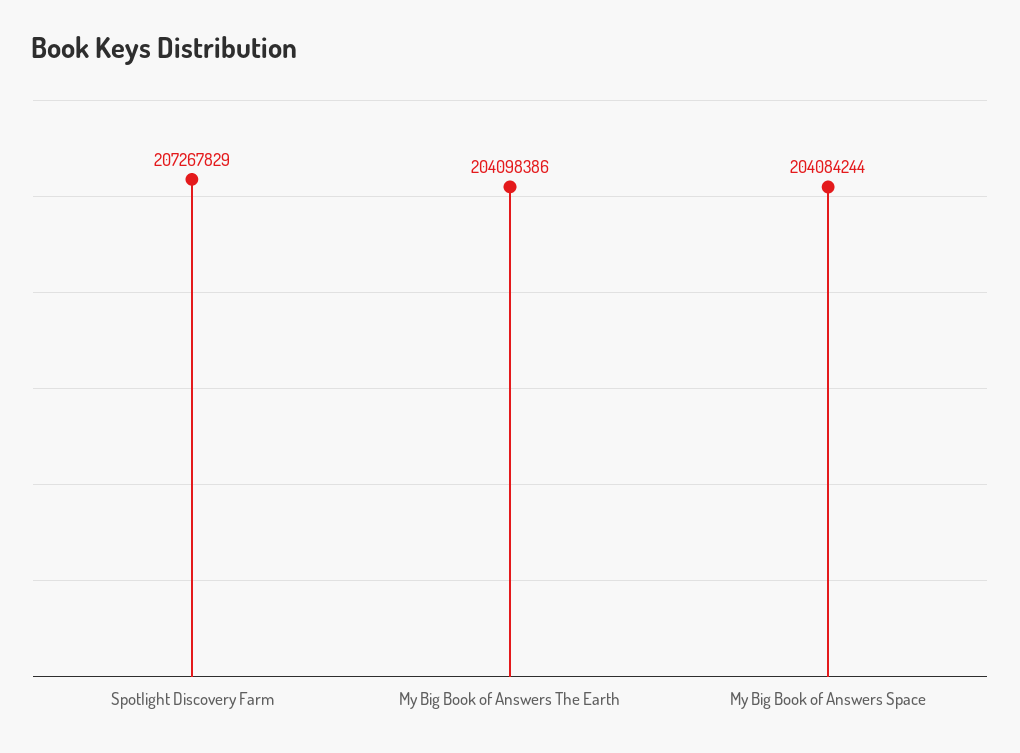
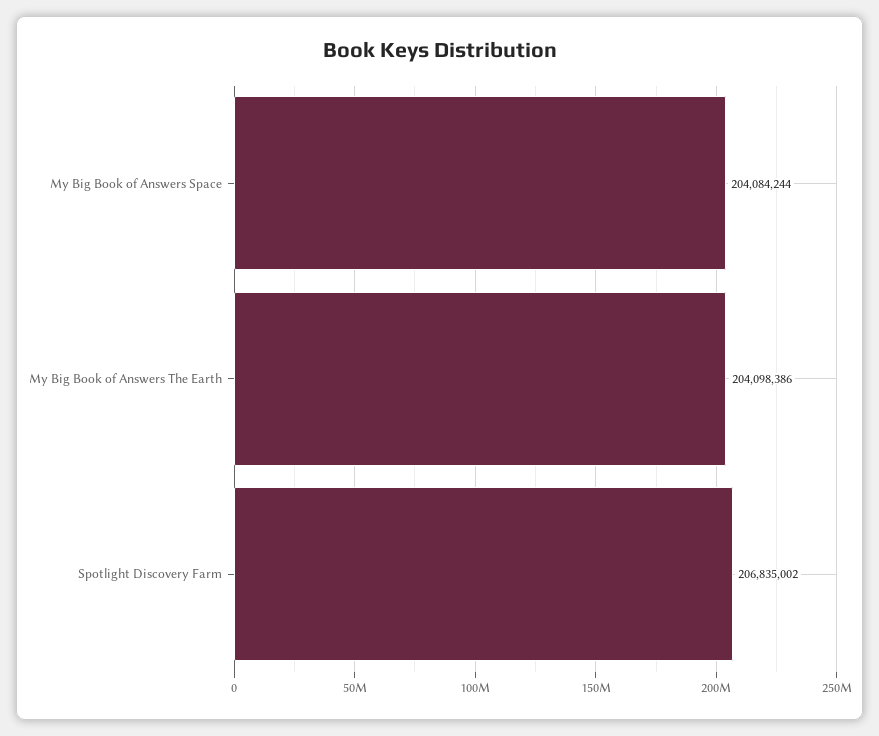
  {
-   "Spotlight Discovery Farm": 207267829,
+   "Spotlight Discovery Farm": 206835002,
    "My Big Book of Answers The Earth": 204098386,
    "My Big Book of Answers Space": 204084244
  }

